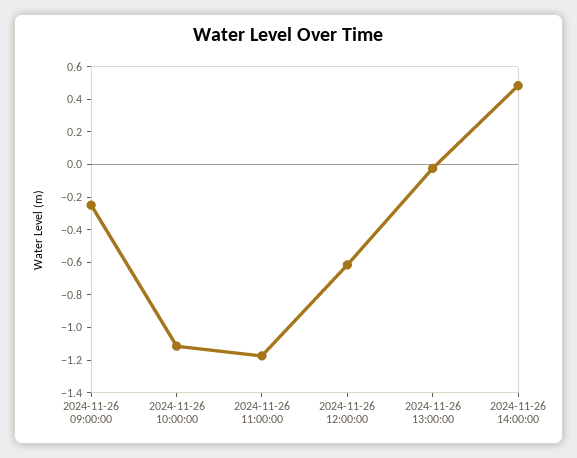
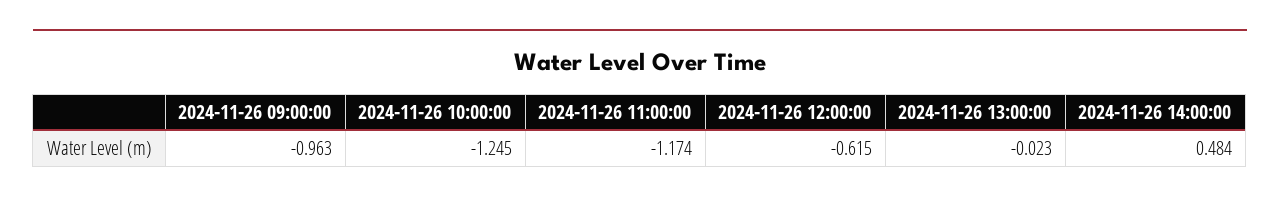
  {
-   "2024-11-26 09:00:00": -0.25,
+   "2024-11-26 09:00:00": -0.963,
-   "2024-11-26 10:00:00": -1.1,
+   "2024-11-26 10:00:00": -1.245,
    "2024-11-26 11:00:00": -1.174,
    "2024-11-26 12:00:00": -0.615,
    "2024-11-26 13:00:00": -0.023,
    "2024-11-26 14:00:00": 0.484
  }

